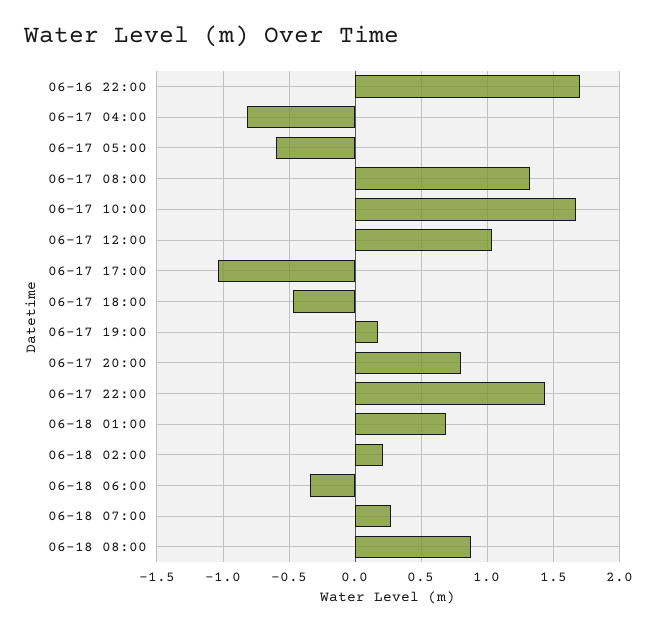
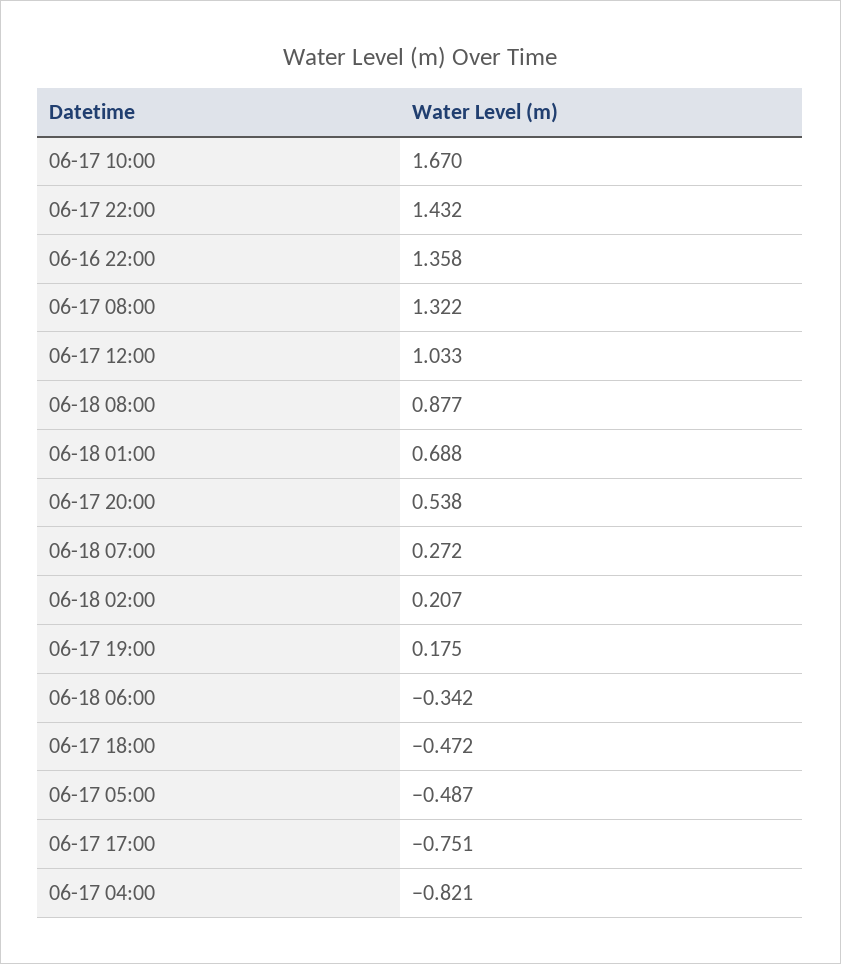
  {
-   "06-16 22:00": 1.7,
+   "06-16 22:00": 1.358,
    "06-17 04:00": -0.821,
-   "06-17 05:00": -0.6,
+   "06-17 05:00": -0.487,
    "06-17 08:00": 1.322,
    "06-17 10:00": 1.67,
    "06-17 12:00": 1.033,
-   "06-17 17:00": -1.05,
+   "06-17 17:00": -0.751,
    "06-17 18:00": -0.472,
    "06-17 19:00": 0.175,
-   "06-17 20:00": 0.8,
+   "06-17 20:00": 0.538,
    "06-17 22:00": 1.432,
    "06-18 01:00": 0.688,
    "06-18 02:00": 0.207,
    "06-18 06:00": -0.342,
    "06-18 07:00": 0.272,
    "06-18 08:00": 0.877
  }

